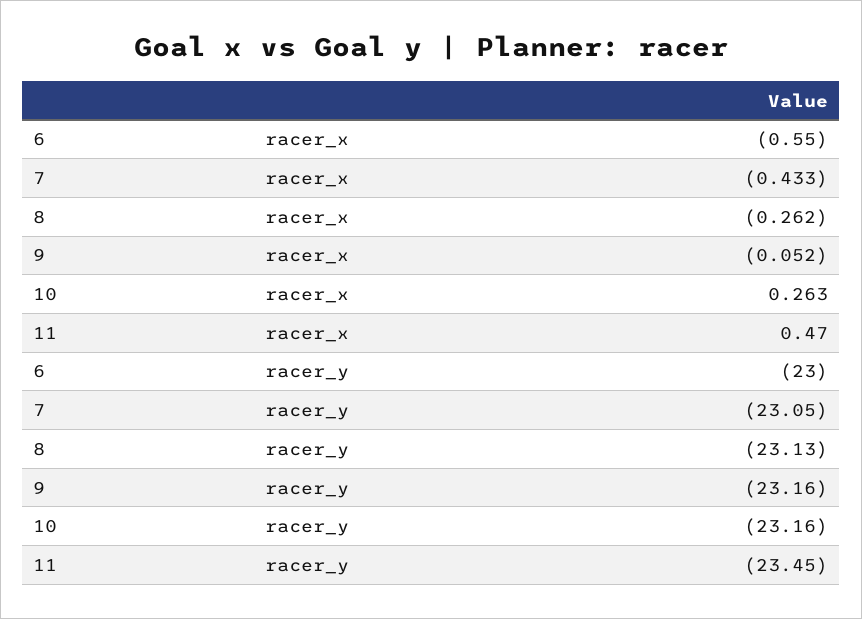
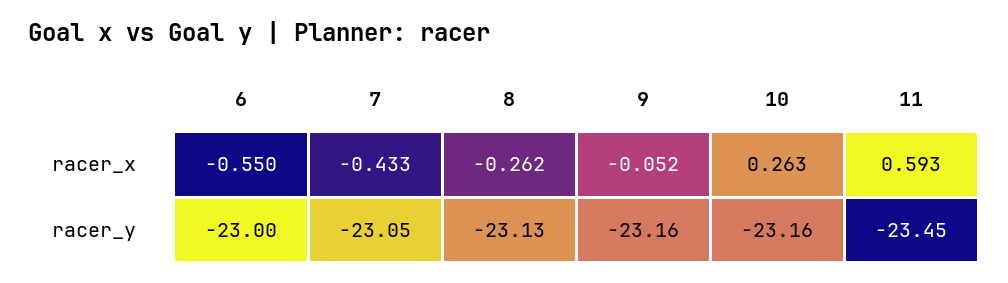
  {
    "6": {
      "racer_x": -0.55,
      "racer_y": -23
    },
    "7": {
      "racer_x": -0.433,
      "racer_y": -23.05
    },
    "8": {
      "racer_x": -0.262,
      "racer_y": -23.13
    },
    "9": {
      "racer_x": -0.052,
      "racer_y": -23.16
    },
    "10": {
      "racer_x": 0.263,
      "racer_y": -23.16
    },
    "11": {
-     "racer_x": 0.47,
+     "racer_x": 0.593,
      "racer_y": -23.45
    }
  }

